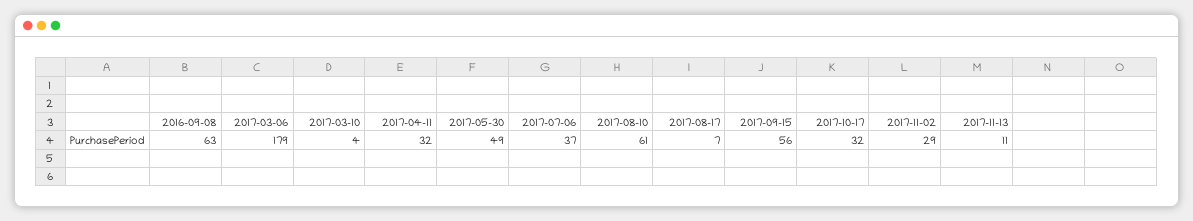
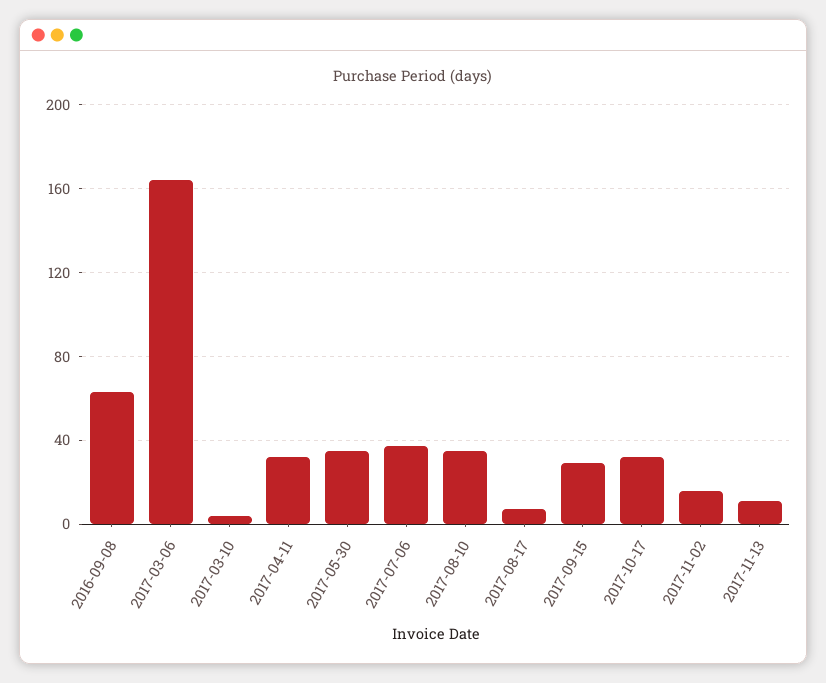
  {
    "2016-09-08": 63,
-   "2017-03-06": 179,
+   "2017-03-06": 165,
    "2017-03-10": 4,
    "2017-04-11": 32,
-   "2017-05-30": 49,
+   "2017-05-30": 35,
    "2017-07-06": 37,
-   "2017-08-10": 61,
+   "2017-08-10": 35,
    "2017-08-17": 7,
-   "2017-09-15": 56,
+   "2017-09-15": 30,
    "2017-10-17": 32,
-   "2017-11-02": 29,
+   "2017-11-02": 15,
    "2017-11-13": 11
  }

